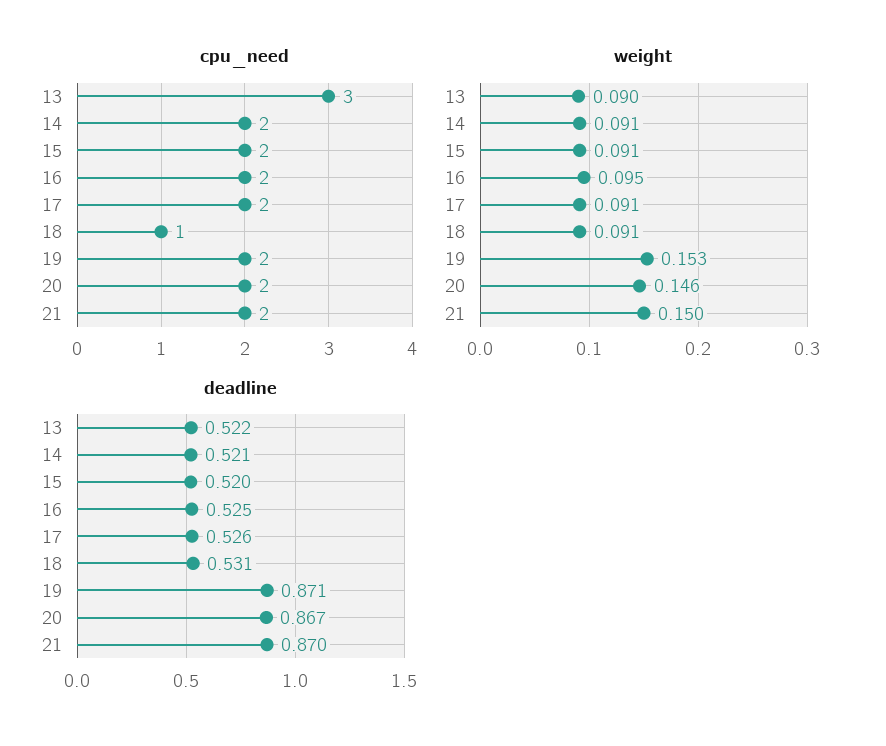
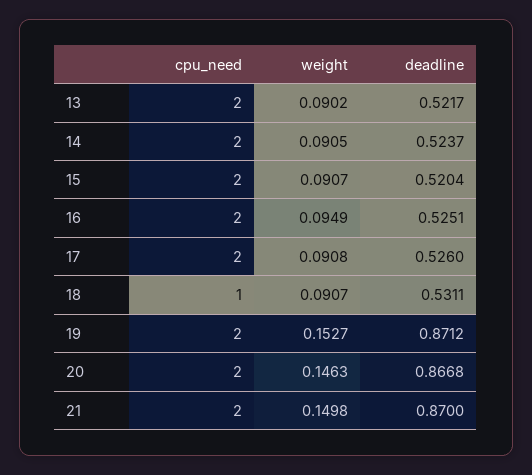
  {
    "cpu_need": {
-     "13": 3,
+     "13": 2,
      "14": 2,
      "15": 2,
      "16": 2,
      "17": 2,
      "18": 1,
      "19": 2,
      "20": 2,
      "21": 2
    },
    "weight": {
      "13": 0.0902,
      "14": 0.0905,
      "15": 0.0907,
      "16": 0.0949,
      "17": 0.0908,
      "18": 0.0907,
      "19": 0.1527,
      "20": 0.1463,
      "21": 0.1498
    },
    "deadline": {
      "13": 0.5217,
-     "14": 0.521,
+     "14": 0.5237,
      "15": 0.5204,
      "16": 0.5251,
      "17": 0.526,
      "18": 0.5311,
      "19": 0.8712,
      "20": 0.8668,
      "21": 0.87
    }
  }

